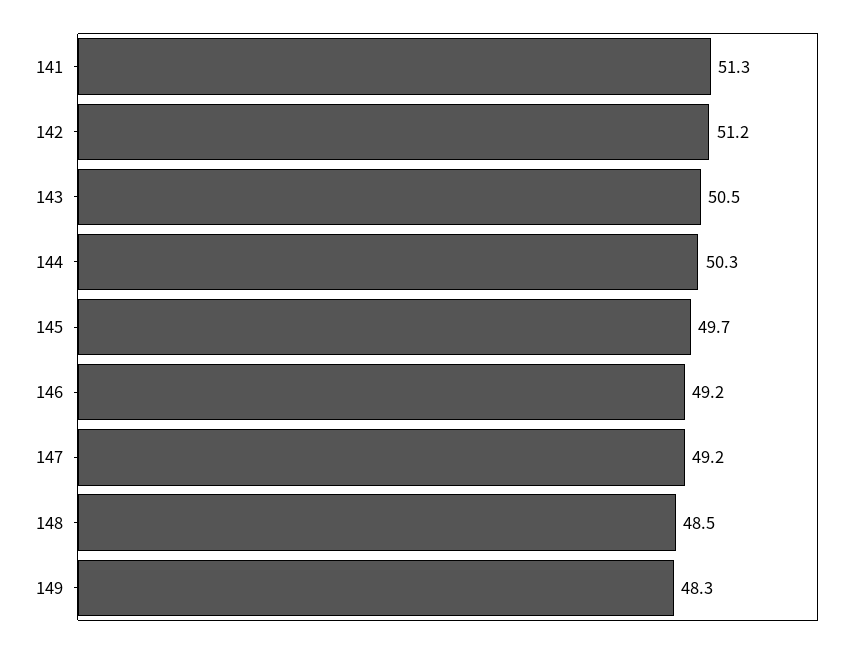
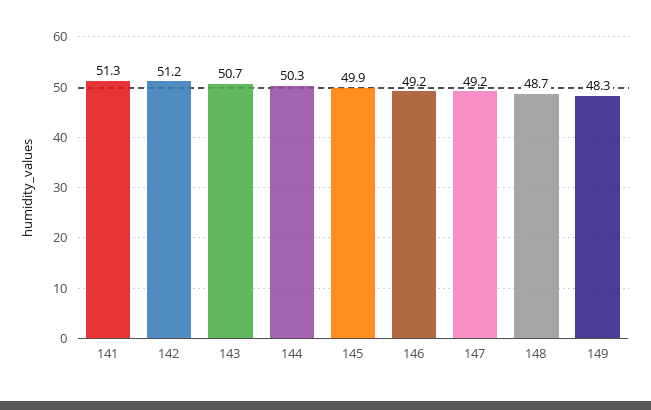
  {
    "141": 51.3,
    "142": 51.2,
-   "143": 50.5,
+   "143": 50.7,
    "144": 50.3,
-   "145": 49.7,
+   "145": 49.9,
    "146": 49.2,
    "147": 49.2,
-   "148": 48.5,
+   "148": 48.7,
    "149": 48.3
  }

